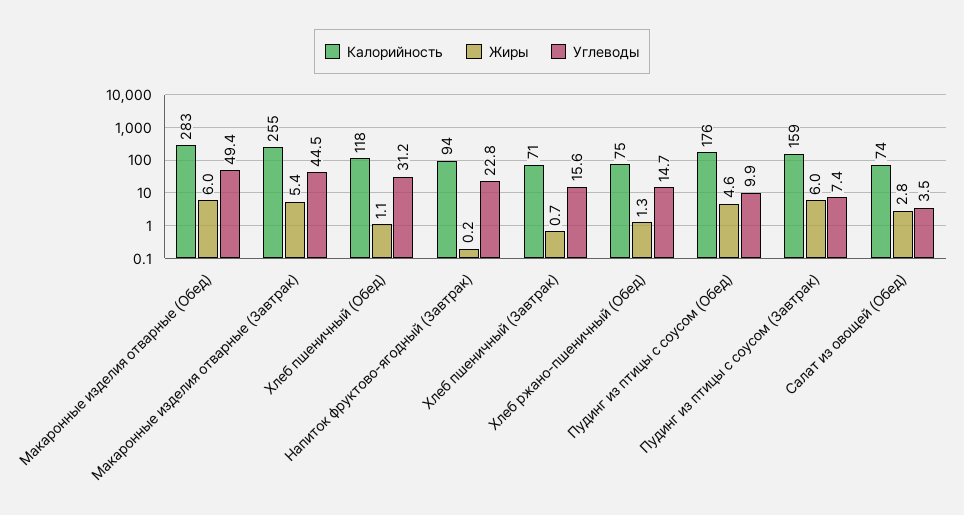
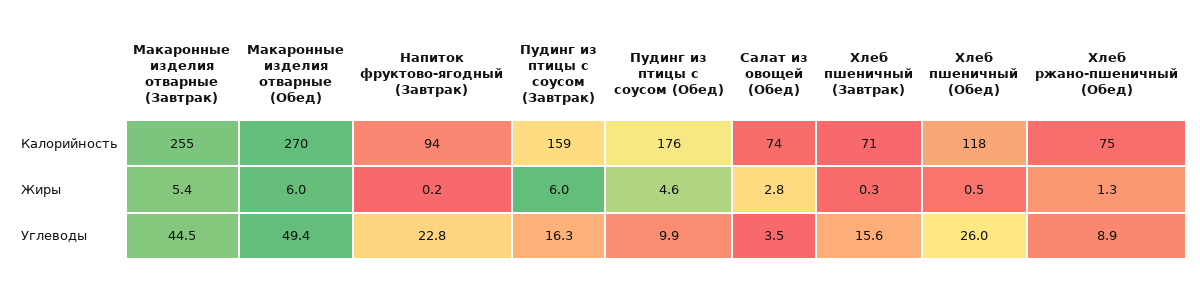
  {
    "Калорийность": {
-     "Макаронные изделия отварные (Обед)": 283,
+     "Макаронные изделия отварные (Обед)": 270,
      "Макаронные изделия отварные (Завтрак)": 255,
      "Хлеб пшеничный (Обед)": 118,
      "Напиток фруктово-ягодный (Завтрак)": 94,
      "Хлеб пшеничный (Завтрак)": 71,
      "Хлеб ржано-пшеничный (Обед)": 75,
      "Пудинг из птицы с соусом (Обед)": 176,
      "Пудинг из птицы с соусом (Завтрак)": 159,
      "Салат из овощей (Обед)": 74
    },
    "Жиры": {
      "Макаронные изделия отварные (Обед)": 6,
      "Макаронные изделия отварные (Завтрак)": 5.4,
-     "Хлеб пшеничный (Обед)": 1.1,
+     "Хлеб пшеничный (Обед)": 0.5,
      "Напиток фруктово-ягодный (Завтрак)": 0.2,
-     "Хлеб пшеничный (Завтрак)": 0.7,
+     "Хлеб пшеничный (Завтрак)": 0.3,
      "Хлеб ржано-пшеничный (Обед)": 1.3,
      "Пудинг из птицы с соусом (Обед)": 4.6,
      "Пудинг из птицы с соусом (Завтрак)": 6,
      "Салат из овощей (Обед)": 2.8
    },
    "Углеводы": {
      "Макаронные изделия отварные (Обед)": 49.4,
      "Макаронные изделия отварные (Завтрак)": 44.5,
-     "Хлеб пшеничный (Обед)": 31.2,
+     "Хлеб пшеничный (Обед)": 26,
      "Напиток фруктово-ягодный (Завтрак)": 22.8,
      "Хлеб пшеничный (Завтрак)": 15.6,
-     "Хлеб ржано-пшеничный (Обед)": 14.7,
+     "Хлеб ржано-пшеничный (Обед)": 8.9,
      "Пудинг из птицы с соусом (Обед)": 9.9,
-     "Пудинг из птицы с соусом (Завтрак)": 7.4,
+     "Пудинг из птицы с соусом (Завтрак)": 16.3,
      "Салат из овощей (Обед)": 3.5
    }
  }

